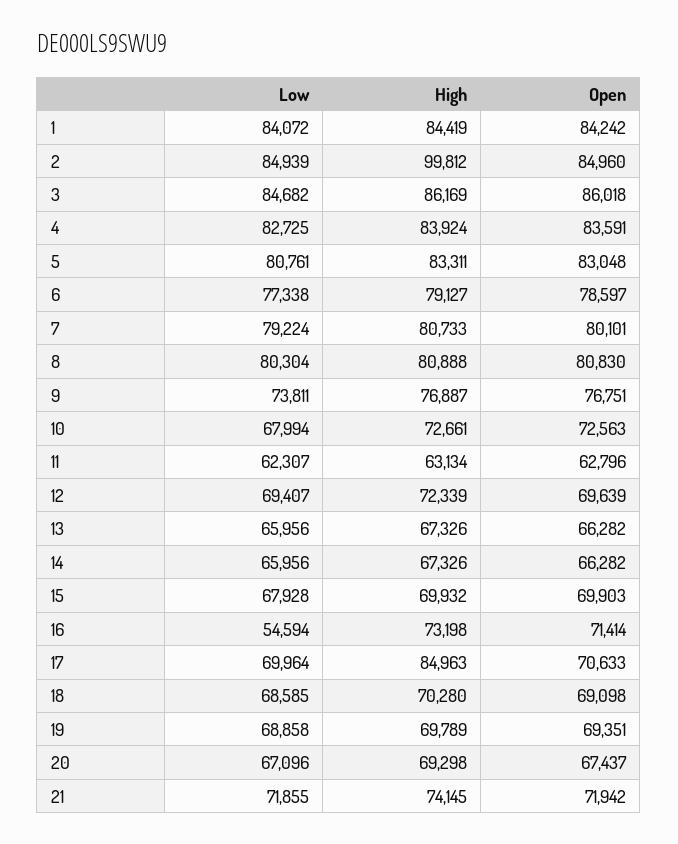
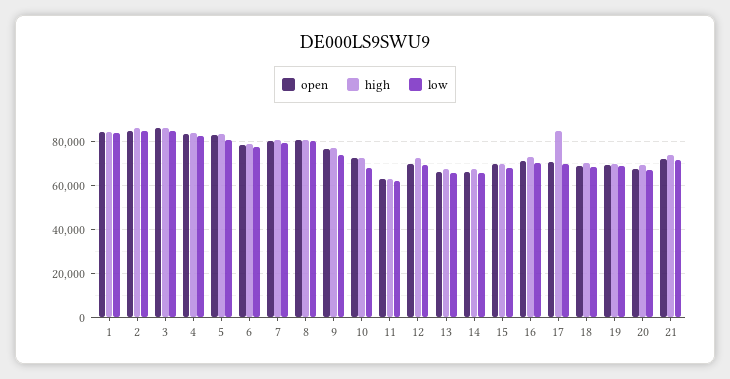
  {
    "Low": {
      "1": 84072,
      "2": 84939,
      "3": 84682,
      "4": 82725,
      "5": 80761,
      "6": 77338,
      "7": 79224,
      "8": 80304,
      "9": 73811,
      "10": 67994,
      "11": 62307,
      "12": 69407,
      "13": 65956,
      "14": 65956,
      "15": 67928,
-     "16": 54594,
+     "16": 70000,
      "17": 69964,
      "18": 68585,
      "19": 68858,
      "20": 67096,
      "21": 71855
    },
    "High": {
      "1": 84419,
-     "2": 99812,
+     "2": 85000,
      "3": 86169,
      "4": 83924,
      "5": 83311,
      "6": 79127,
      "7": 80733,
      "8": 80888,
      "9": 76887,
      "10": 72661,
      "11": 63134,
      "12": 72339,
      "13": 67326,
      "14": 67326,
      "15": 69932,
      "16": 73198,
      "17": 84963,
      "18": 70280,
      "19": 69789,
      "20": 69298,
      "21": 74145
    },
    "Open": {
      "1": 84242,
      "2": 84960,
      "3": 86018,
      "4": 83591,
      "5": 83048,
      "6": 78597,
      "7": 80101,
      "8": 80830,
      "9": 76751,
      "10": 72563,
      "11": 62796,
      "12": 69639,
      "13": 66282,
      "14": 66282,
      "15": 69903,
      "16": 71414,
      "17": 70633,
      "18": 69098,
      "19": 69351,
      "20": 67437,
      "21": 71942
    }
  }

